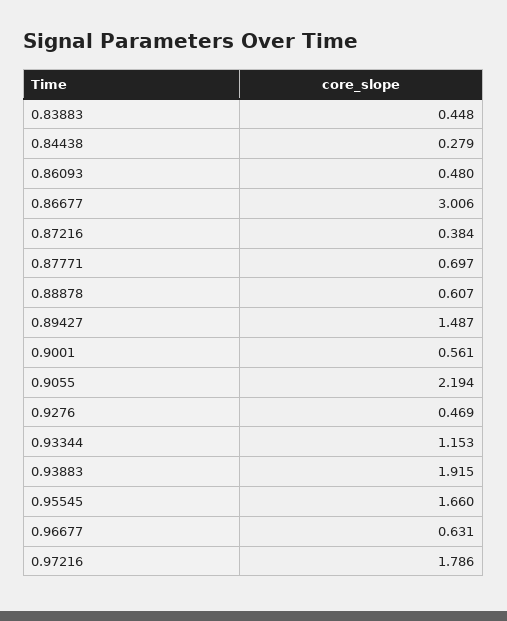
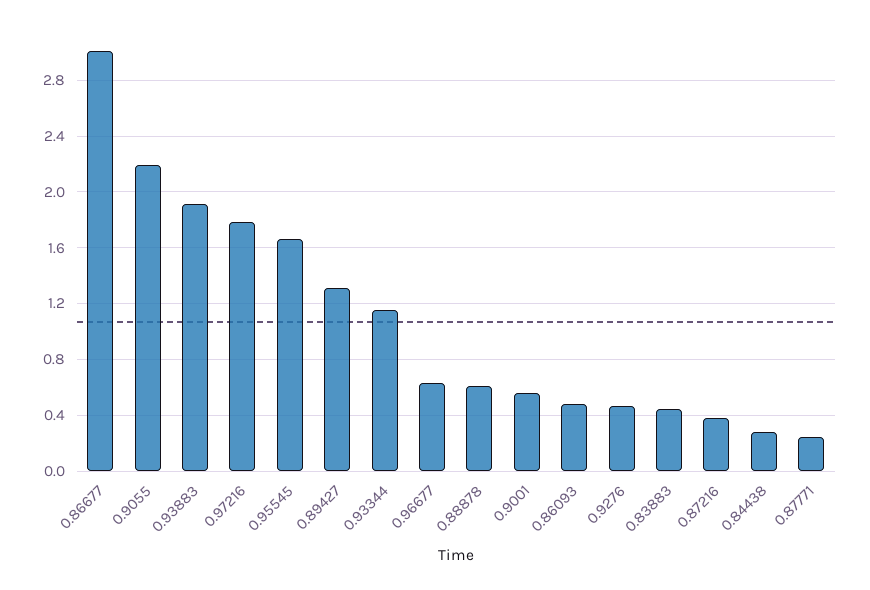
  {
    "0.83883": 0.448,
    "0.84438": 0.279,
    "0.86093": 0.48,
    "0.86677": 3.006,
    "0.87216": 0.384,
-   "0.87771": 0.697,
+   "0.87771": 0.25,
    "0.88878": 0.607,
-   "0.89427": 1.487,
+   "0.89427": 1.3,
    "0.9001": 0.561,
    "0.9055": 2.194,
    "0.9276": 0.469,
    "0.93344": 1.153,
    "0.93883": 1.915,
    "0.95545": 1.66,
    "0.96677": 0.631,
    "0.97216": 1.786
  }

